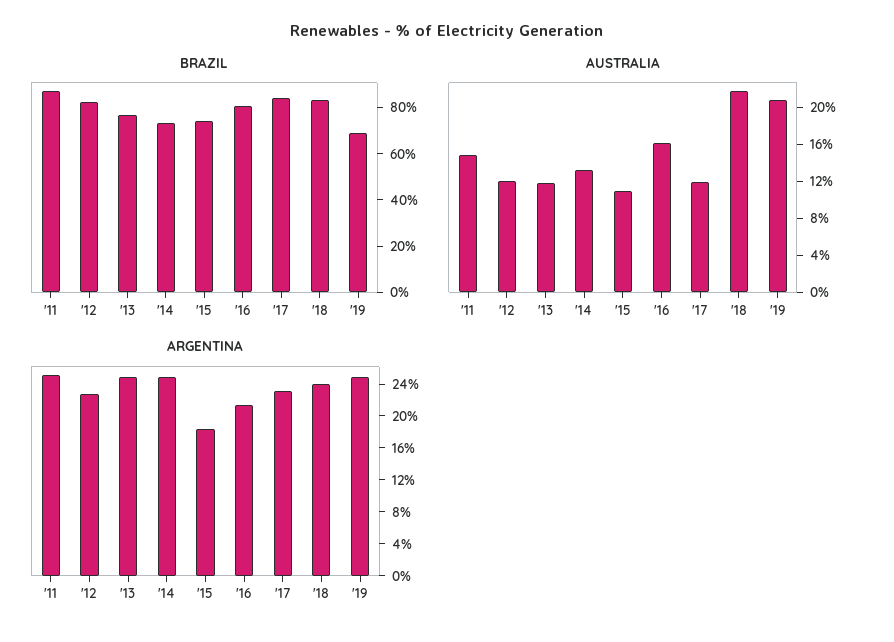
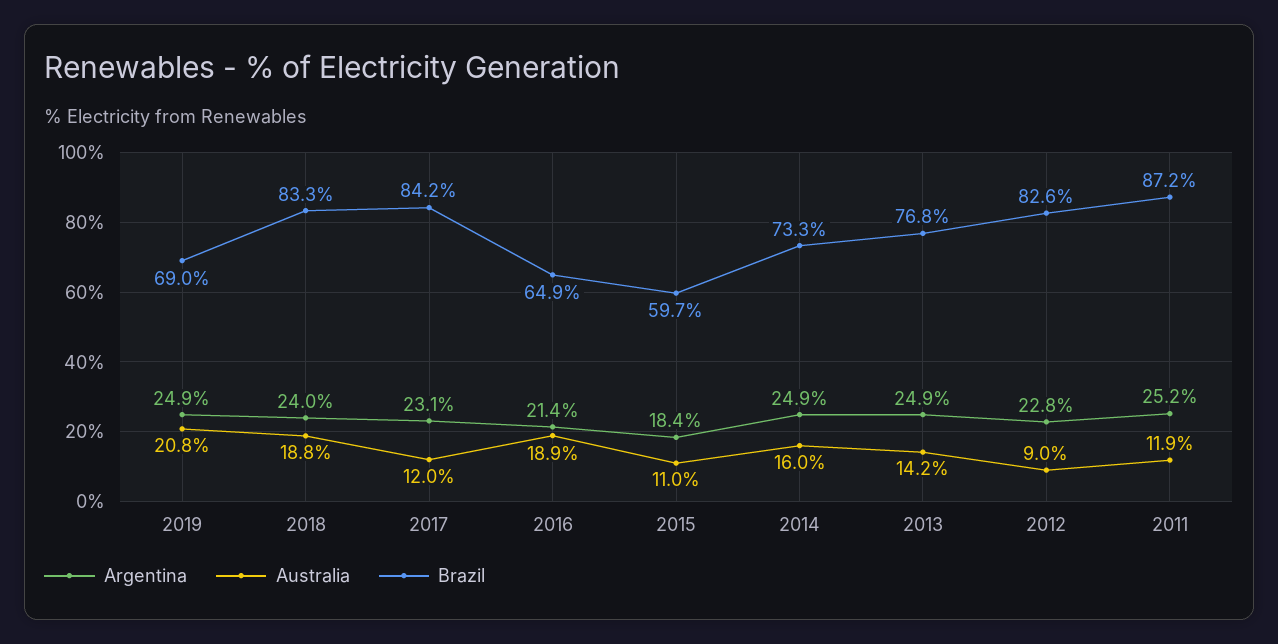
  {
    "BRAZIL": {
      "'11": 87.2,
      "'12": 82.6,
      "'13": 76.8,
      "'14": 73.3,
-     "'15": 75,
+     "'15": 59.7,
-     "'16": 80,
+     "'16": 64.9,
      "'17": 84.2,
      "'18": 83.3,
      "'19": 69
    },
    "AUSTRALIA": {
-     "'11": 15,
+     "'11": 11.9,
-     "'12": 12,
+     "'12": 9,
-     "'13": 12,
+     "'13": 14.2,
-     "'14": 13,
+     "'14": 16,
      "'15": 11,
-     "'16": 16,
+     "'16": 18.9,
      "'17": 12,
-     "'18": 22,
+     "'18": 18.8,
      "'19": 20.8
    },
    "ARGENTINA": {
      "'11": 25.2,
      "'12": 22.8,
      "'13": 24.9,
      "'14": 24.9,
      "'15": 18.4,
      "'16": 21.4,
      "'17": 23.1,
      "'18": 24,
      "'19": 24.9
    }
  }

